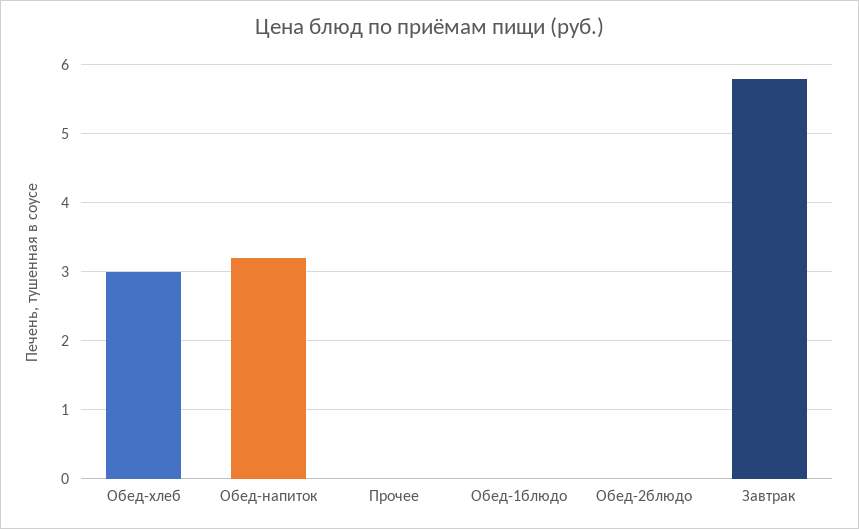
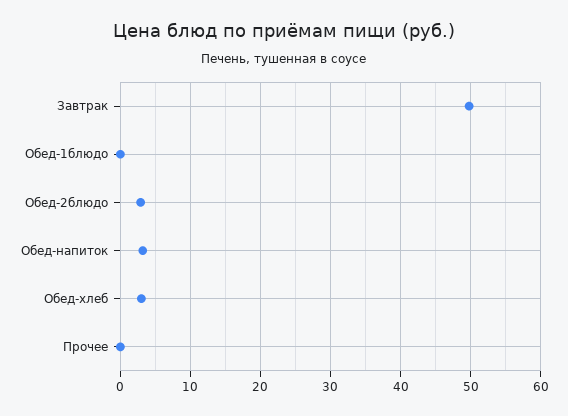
  {
    "Обед-хлеб": 3,
    "Обед-напиток": 3.2,
    "Прочее": 0,
    "Обед-1блюдо": 0,
-   "Обед-2блюдо": 0,
+   "Обед-2блюдо": 3,
-   "Завтрак": 5.8
+   "Завтрак": 50
  }

